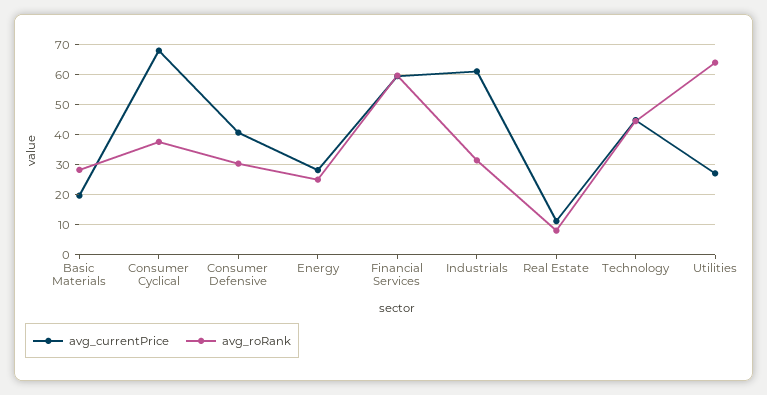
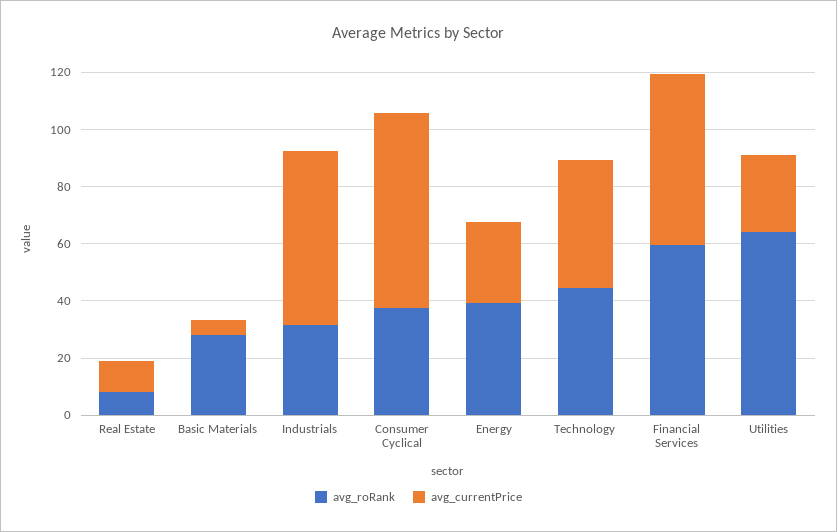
  {
    "avg_currentPrice": {
-     "Basic Materials": 20,
+     "Basic Materials": 5,
      "Consumer Cyclical": 67.5,
-     "Consumer Defensive": 40,
      "Energy": 27.5,
      "Financial Services": 60,
      "Industrials": 60,
      "Real Estate": 10,
      "Technology": 45,
      "Utilities": 27.5
    },
    "avg_roRank": {
      "Basic Materials": 27.5,
      "Consumer Cyclical": 37.5,
-     "Consumer Defensive": 30,
-     "Energy": 25,
+     "Energy": 40,
      "Financial Services": 60,
      "Industrials": 32.5,
      "Real Estate": 7.5,
      "Technology": 45,
      "Utilities": 65
    }
  }

